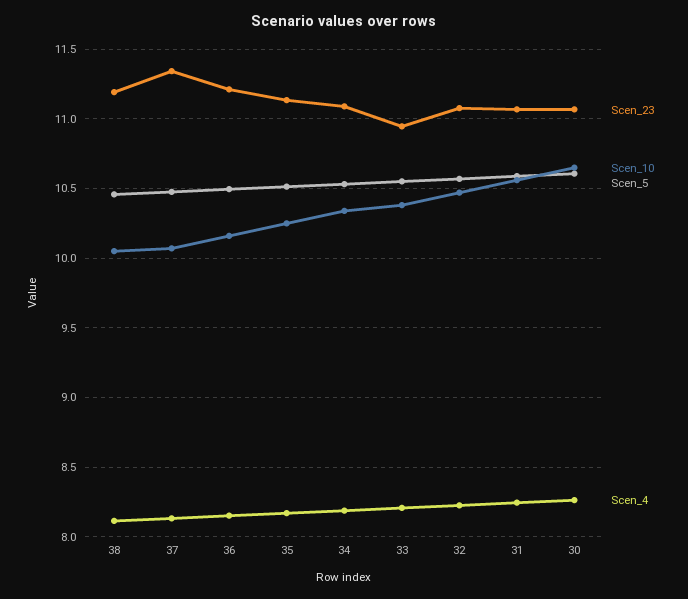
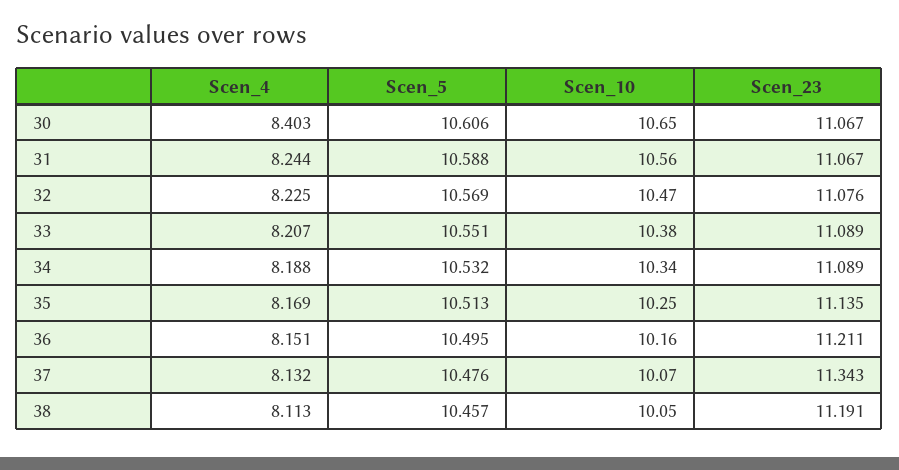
  {
    "Scen_23": {
      "38": 11.191,
      "37": 11.343,
      "36": 11.211,
      "35": 11.135,
      "34": 11.089,
-     "33": 10.95,
+     "33": 11.089,
      "32": 11.076,
      "31": 11.067,
      "30": 11.067
    },
    "Scen_10": {
      "38": 10.05,
      "37": 10.07,
      "36": 10.16,
      "35": 10.25,
      "34": 10.34,
      "33": 10.38,
      "32": 10.47,
      "31": 10.56,
      "30": 10.65
    },
    "Scen_5": {
      "38": 10.457,
      "37": 10.476,
      "36": 10.495,
      "35": 10.513,
      "34": 10.532,
      "33": 10.551,
      "32": 10.569,
      "31": 10.588,
      "30": 10.606
    },
    "Scen_4": {
      "38": 8.113,
      "37": 8.132,
      "36": 8.151,
      "35": 8.169,
      "34": 8.188,
      "33": 8.207,
      "32": 8.225,
      "31": 8.244,
-     "30": 8.25
+     "30": 8.403
    }
  }

